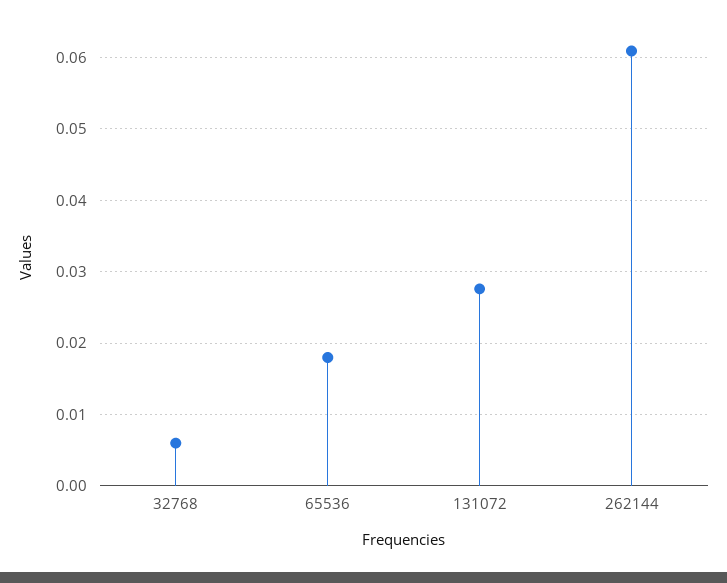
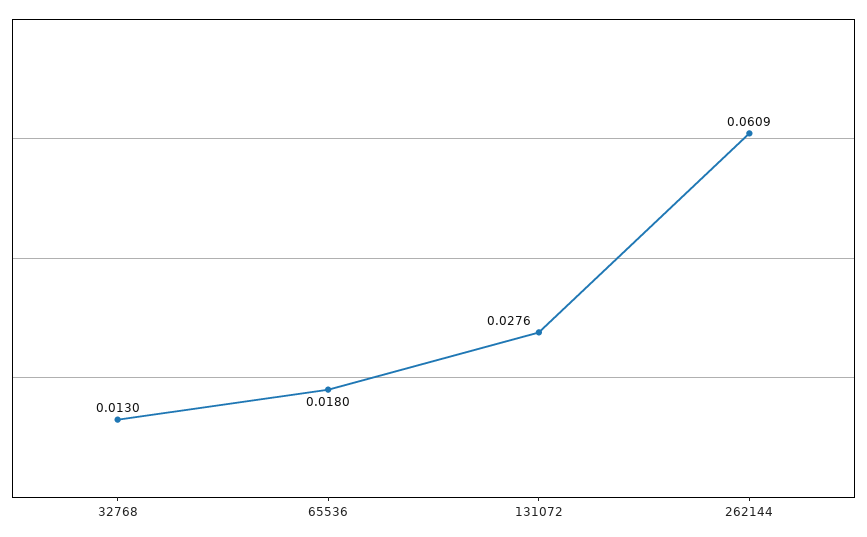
  {
-   "32768": 0.006,
+   "32768": 0.013,
    "65536": 0.018,
    "131072": 0.0276,
    "262144": 0.0609
  }

